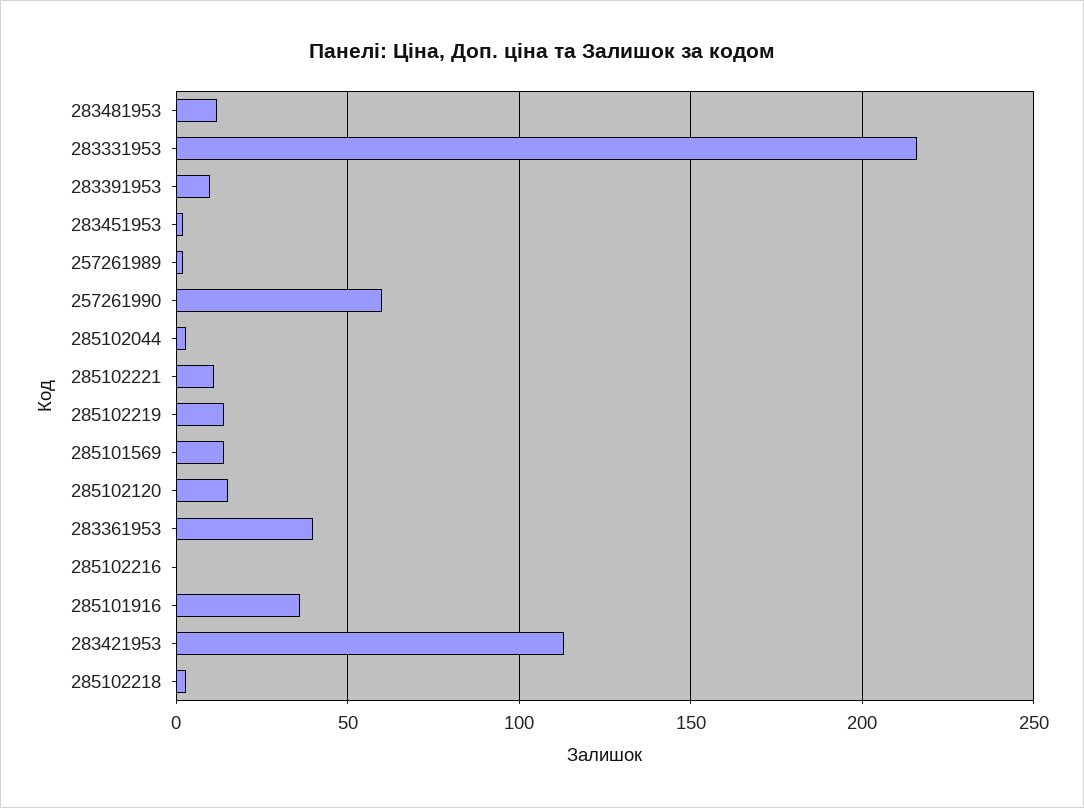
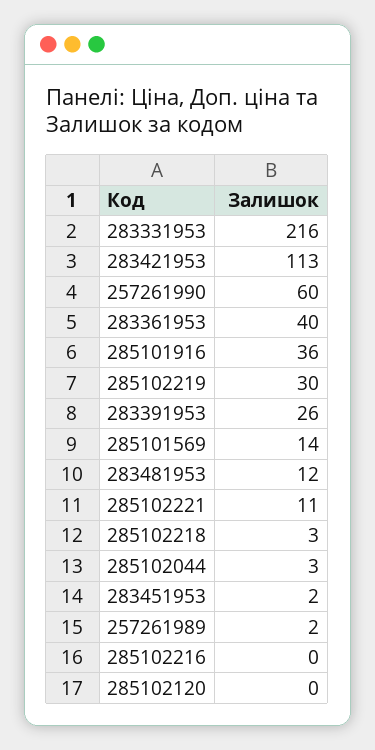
  {
    "283481953": 12,
    "283331953": 216,
-   "283391953": 10,
+   "283391953": 26,
    "283451953": 2,
    "257261989": 2,
    "257261990": 60,
    "285102044": 3,
    "285102221": 11,
-   "285102219": 15,
+   "285102219": 30,
    "285101569": 14,
-   "285102120": 15,
+   "285102120": 0,
    "283361953": 40,
    "285102216": 0,
    "285101916": 36,
    "283421953": 113,
    "285102218": 3
  }

